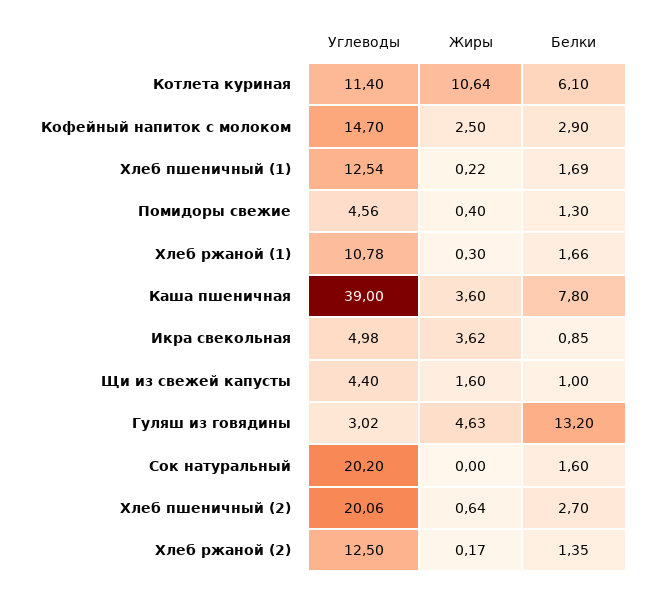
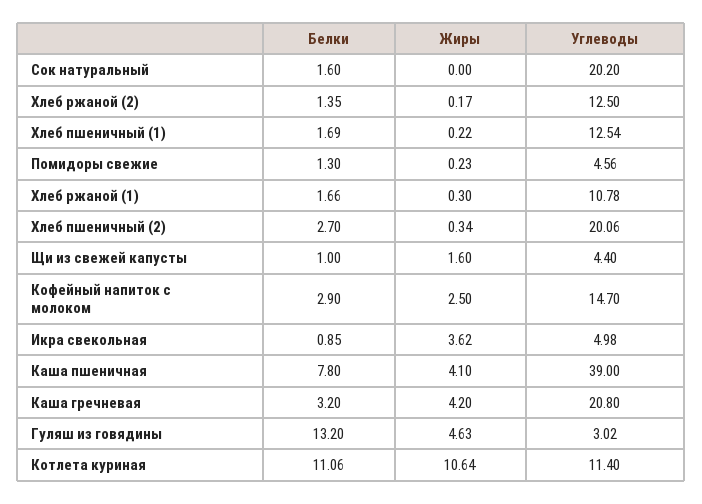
  {
    "Углеводы": {
      "Котлета куриная": 11.4,
      "Кофейный напиток с молоком": 14.7,
      "Хлеб пшеничный (1)": 12.54,
      "Помидоры свежие": 4.56,
      "Хлеб ржаной (1)": 10.78,
      "Каша пшеничная": 39,
      "Икра свекольная": 4.98,
      "Щи из свежей капусты": 4.4,
      "Гуляш из говядины": 3.02,
      "Сок натуральный": 20.2,
      "Хлеб пшеничный (2)": 20.06,
-     "Хлеб ржаной (2)": 12.5
+     "Хлеб ржаной (2)": 12.5,
+     "Каша гречневая": 20.8
    },
    "Жиры": {
      "Котлета куриная": 10.64,
      "Кофейный напиток с молоком": 2.5,
      "Хлеб пшеничный (1)": 0.22,
-     "Помидоры свежие": 0.4,
+     "Помидоры свежие": 0.23,
      "Хлеб ржаной (1)": 0.3,
-     "Каша пшеничная": 3.6,
+     "Каша пшеничная": 4.1,
      "Икра свекольная": 3.62,
      "Щи из свежей капусты": 1.6,
      "Гуляш из говядины": 4.63,
      "Сок натуральный": 0,
-     "Хлеб пшеничный (2)": 0.64,
+     "Хлеб пшеничный (2)": 0.34,
-     "Хлеб ржаной (2)": 0.17
+     "Хлеб ржаной (2)": 0.17,
+     "Каша гречневая": 4.2
    },
    "Белки": {
-     "Котлета куриная": 6.1,
+     "Котлета куриная": 11.06,
      "Кофейный напиток с молоком": 2.9,
      "Хлеб пшеничный (1)": 1.69,
      "Помидоры свежие": 1.3,
      "Хлеб ржаной (1)": 1.66,
      "Каша пшеничная": 7.8,
      "Икра свекольная": 0.85,
      "Щи из свежей капусты": 1,
      "Гуляш из говядины": 13.2,
      "Сок натуральный": 1.6,
      "Хлеб пшеничный (2)": 2.7,
-     "Хлеб ржаной (2)": 1.35
+     "Хлеб ржаной (2)": 1.35,
+     "Каша гречневая": 3.2
    }
  }

